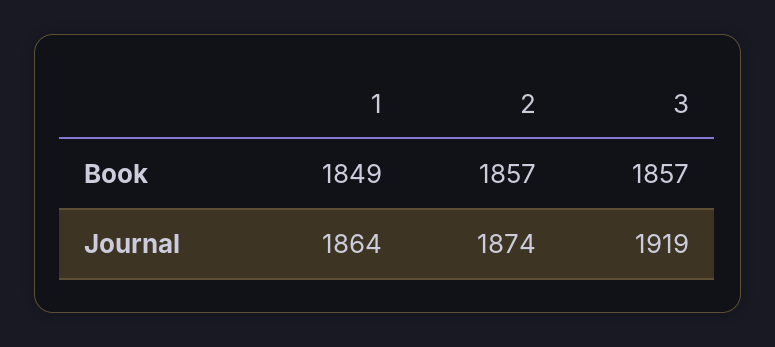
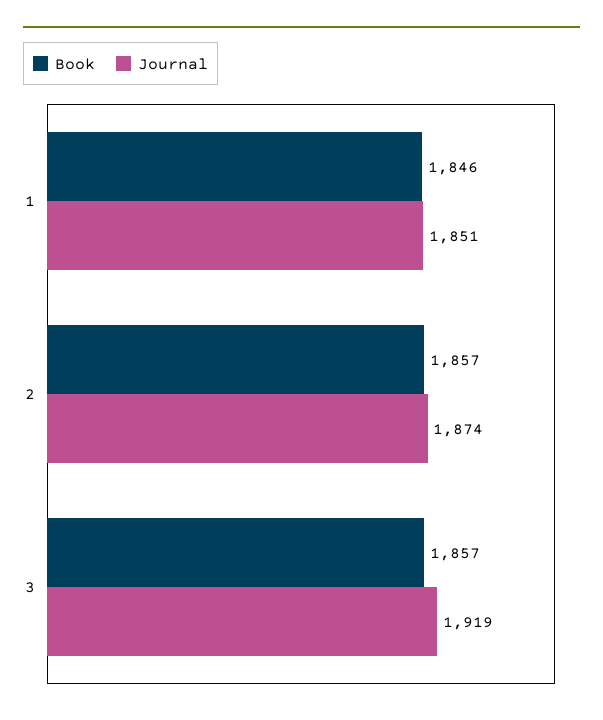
  {
    "Book": {
-     "1": 1849,
+     "1": 1846,
      "2": 1857,
      "3": 1857
    },
    "Journal": {
-     "1": 1864,
+     "1": 1851,
      "2": 1874,
      "3": 1919
    }
  }

